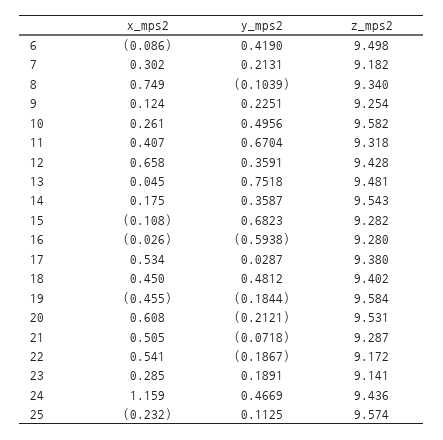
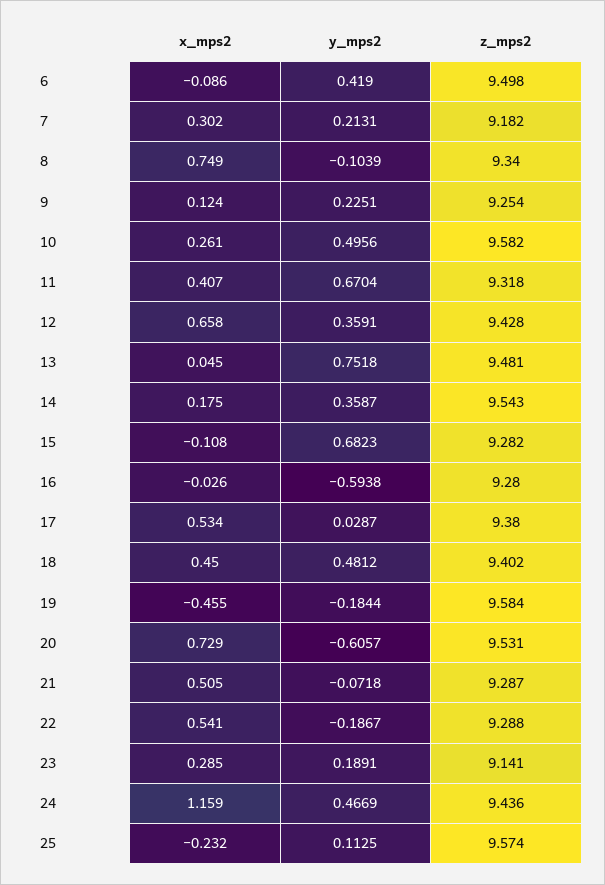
  {
    "x_mps2": {
      "6": -0.086,
      "7": 0.302,
      "8": 0.749,
      "9": 0.124,
      "10": 0.261,
      "11": 0.407,
      "12": 0.658,
      "13": 0.045,
      "14": 0.175,
      "15": -0.108,
      "16": -0.026,
      "17": 0.534,
      "18": 0.45,
      "19": -0.455,
-     "20": 0.608,
+     "20": 0.729,
      "21": 0.505,
      "22": 0.541,
      "23": 0.285,
      "24": 1.159,
      "25": -0.232
    },
    "y_mps2": {
      "6": 0.419,
      "7": 0.2131,
      "8": -0.1039,
      "9": 0.2251,
      "10": 0.4956,
      "11": 0.6704,
      "12": 0.3591,
      "13": 0.7518,
      "14": 0.3587,
      "15": 0.6823,
      "16": -0.5938,
      "17": 0.0287,
      "18": 0.4812,
      "19": -0.1844,
-     "20": -0.2121,
+     "20": -0.6057,
      "21": -0.0718,
      "22": -0.1867,
      "23": 0.1891,
      "24": 0.4669,
      "25": 0.1125
    },
    "z_mps2": {
      "6": 9.498,
      "7": 9.182,
      "8": 9.34,
      "9": 9.254,
      "10": 9.582,
      "11": 9.318,
      "12": 9.428,
      "13": 9.481,
      "14": 9.543,
      "15": 9.282,
      "16": 9.28,
      "17": 9.38,
      "18": 9.402,
      "19": 9.584,
      "20": 9.531,
      "21": 9.287,
-     "22": 9.172,
+     "22": 9.288,
      "23": 9.141,
      "24": 9.436,
      "25": 9.574
    }
  }

